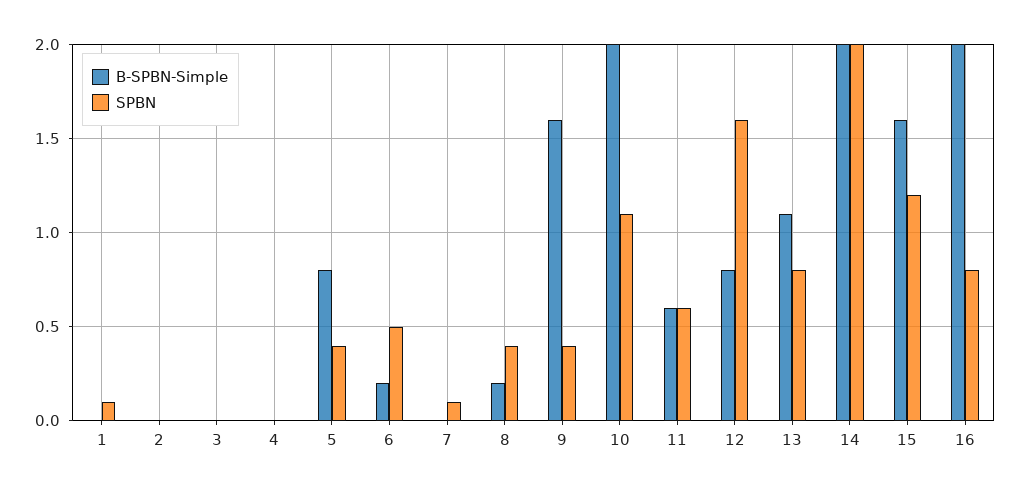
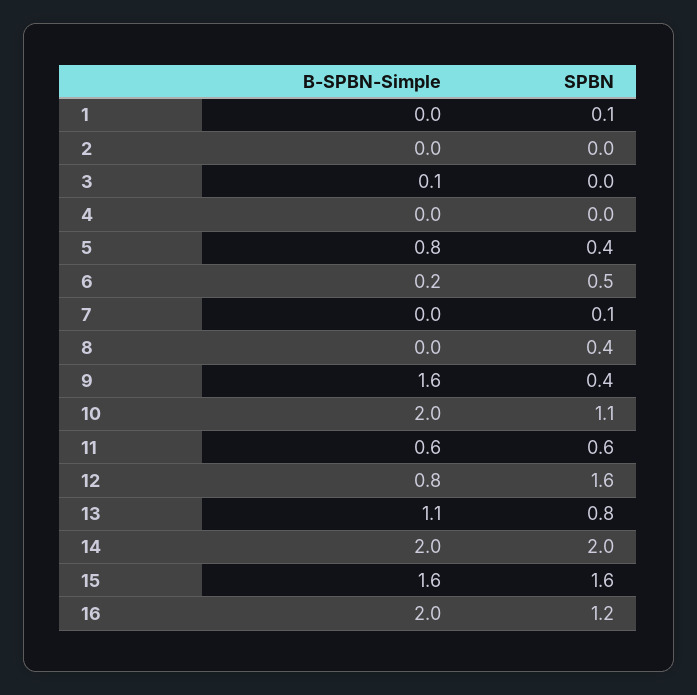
  {
    "B-SPBN-Simple": {
      "1": 0,
      "2": 0,
-     "3": 0,
+     "3": 0.1,
      "4": 0,
      "5": 0.8,
      "6": 0.2,
      "7": 0,
-     "8": 0.2,
+     "8": 0,
      "9": 1.6,
      "10": 2,
      "11": 0.6,
      "12": 0.8,
      "13": 1.1,
      "14": 2,
      "15": 1.6,
      "16": 2
    },
    "SPBN": {
      "1": 0.1,
      "2": 0,
      "3": 0,
      "4": 0,
      "5": 0.4,
      "6": 0.5,
      "7": 0.1,
      "8": 0.4,
      "9": 0.4,
      "10": 1.1,
      "11": 0.6,
      "12": 1.6,
      "13": 0.8,
      "14": 2,
-     "15": 1.2,
+     "15": 1.6,
-     "16": 0.8
+     "16": 1.2
    }
  }

